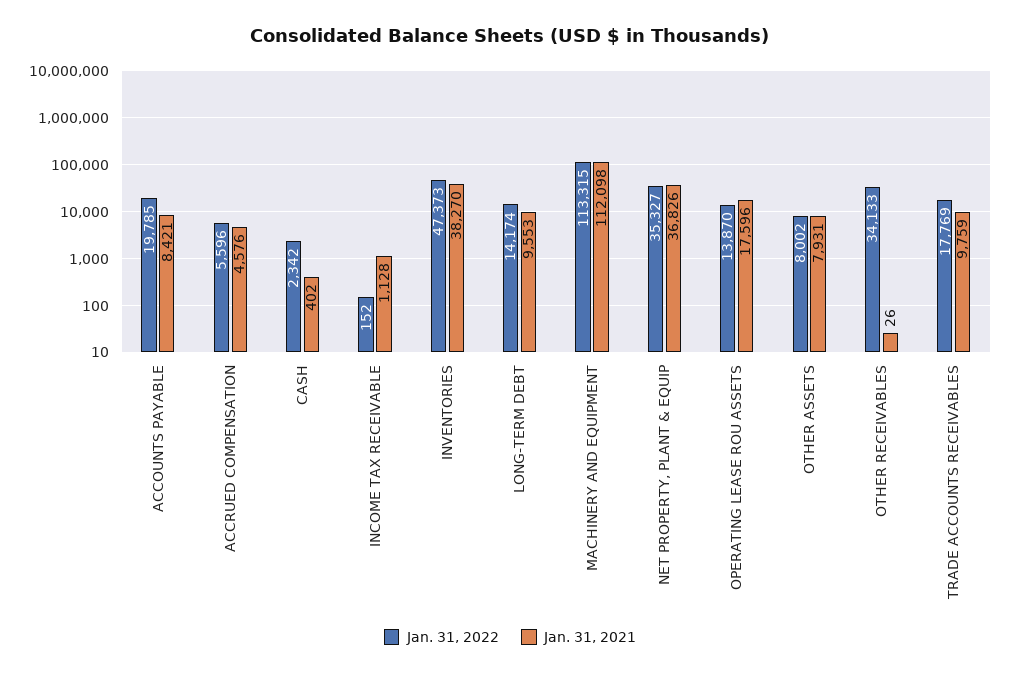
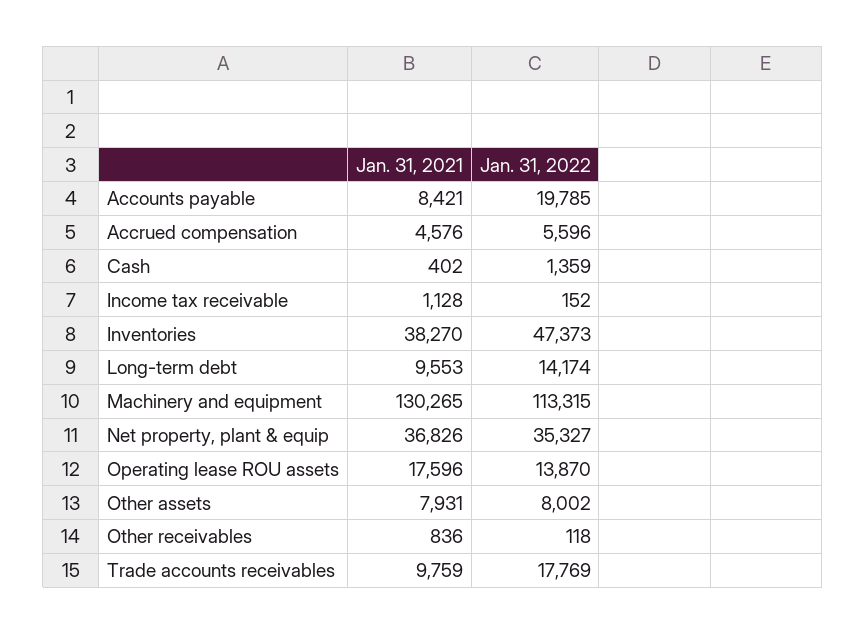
  {
    "Jan. 31, 2022": {
      "ACCOUNTS PAYABLE": 19785,
      "ACCRUED COMPENSATION": 5596,
-     "CASH": 2342,
+     "CASH": 1359,
      "INCOME TAX RECEIVABLE": 152,
      "INVENTORIES": 47373,
      "LONG-TERM DEBT": 14174,
      "MACHINERY AND EQUIPMENT": 113315,
      "NET PROPERTY, PLANT & EQUIP": 35327,
      "OPERATING LEASE ROU ASSETS": 13870,
      "OTHER ASSETS": 8002,
-     "OTHER RECEIVABLES": 34133,
+     "OTHER RECEIVABLES": 118,
      "TRADE ACCOUNTS RECEIVABLES": 17769
    },
    "Jan. 31, 2021": {
      "ACCOUNTS PAYABLE": 8421,
      "ACCRUED COMPENSATION": 4576,
      "CASH": 402,
      "INCOME TAX RECEIVABLE": 1128,
      "INVENTORIES": 38270,
      "LONG-TERM DEBT": 9553,
-     "MACHINERY AND EQUIPMENT": 112098,
+     "MACHINERY AND EQUIPMENT": 130265,
      "NET PROPERTY, PLANT & EQUIP": 36826,
      "OPERATING LEASE ROU ASSETS": 17596,
      "OTHER ASSETS": 7931,
-     "OTHER RECEIVABLES": 26,
+     "OTHER RECEIVABLES": 836,
      "TRADE ACCOUNTS RECEIVABLES": 9759
    }
  }

